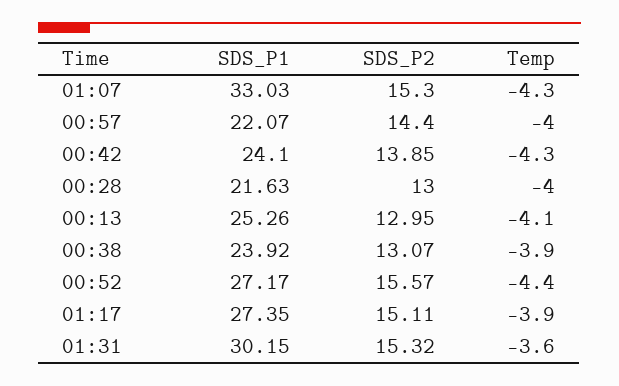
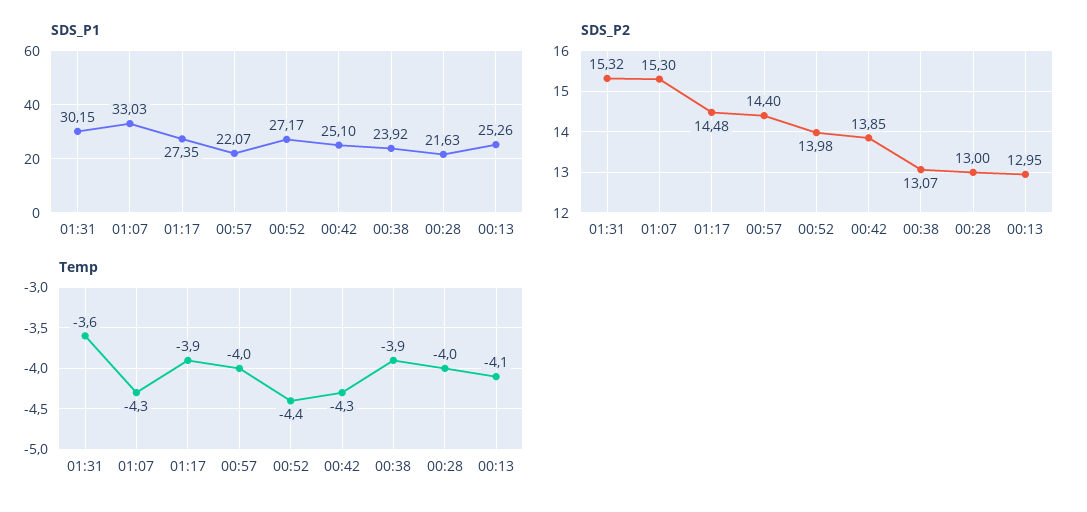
  {
    "SDS_P1": {
      "01:07": 33.03,
      "00:57": 22.07,
-     "00:42": 24.1,
+     "00:42": 25.1,
      "00:28": 21.63,
      "00:13": 25.26,
      "00:38": 23.92,
      "00:52": 27.17,
      "01:17": 27.35,
      "01:31": 30.15
    },
    "SDS_P2": {
      "01:07": 15.3,
      "00:57": 14.4,
      "00:42": 13.85,
      "00:28": 13,
      "00:13": 12.95,
      "00:38": 13.07,
-     "00:52": 15.57,
+     "00:52": 13.98,
-     "01:17": 15.11,
+     "01:17": 14.48,
      "01:31": 15.32
    },
    "Temp": {
      "01:07": -4.3,
      "00:57": -4,
      "00:42": -4.3,
      "00:28": -4,
      "00:13": -4.1,
      "00:38": -3.9,
      "00:52": -4.4,
      "01:17": -3.9,
      "01:31": -3.6
    }
  }

